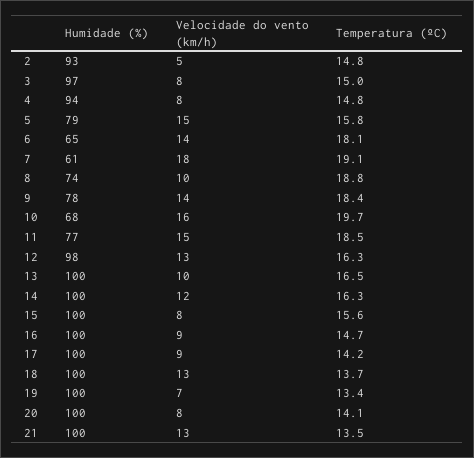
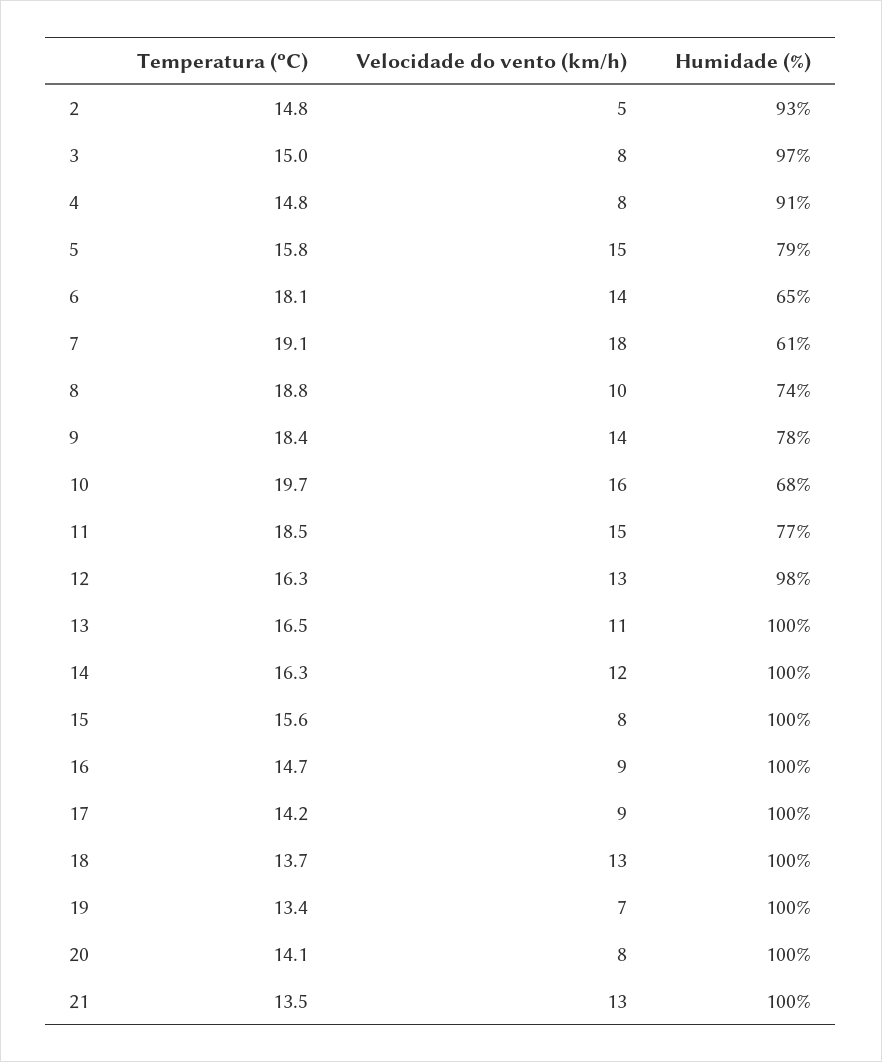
  {
    "Humidade (%)": {
      "2": 93,
      "3": 97,
-     "4": 94,
+     "4": 91,
      "5": 79,
      "6": 65,
      "7": 61,
      "8": 74,
      "9": 78,
      "10": 68,
      "11": 77,
      "12": 98,
      "13": 100,
      "14": 100,
      "15": 100,
      "16": 100,
      "17": 100,
      "18": 100,
      "19": 100,
      "20": 100,
      "21": 100
    },
    "Velocidade do vento (km/h)": {
      "2": 5,
      "3": 8,
      "4": 8,
      "5": 15,
      "6": 14,
      "7": 18,
      "8": 10,
      "9": 14,
      "10": 16,
      "11": 15,
      "12": 13,
-     "13": 10,
+     "13": 11,
      "14": 12,
      "15": 8,
      "16": 9,
      "17": 9,
      "18": 13,
      "19": 7,
      "20": 8,
      "21": 13
    },
    "Temperatura (ºC)": {
      "2": 14.8,
      "3": 15,
      "4": 14.8,
      "5": 15.8,
      "6": 18.1,
      "7": 19.1,
      "8": 18.8,
      "9": 18.4,
      "10": 19.7,
      "11": 18.5,
      "12": 16.3,
      "13": 16.5,
      "14": 16.3,
      "15": 15.6,
      "16": 14.7,
      "17": 14.2,
      "18": 13.7,
      "19": 13.4,
      "20": 14.1,
      "21": 13.5
    }
  }

